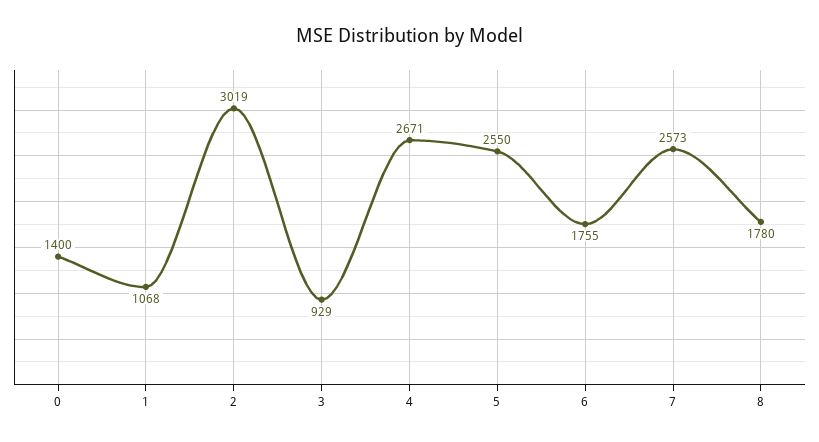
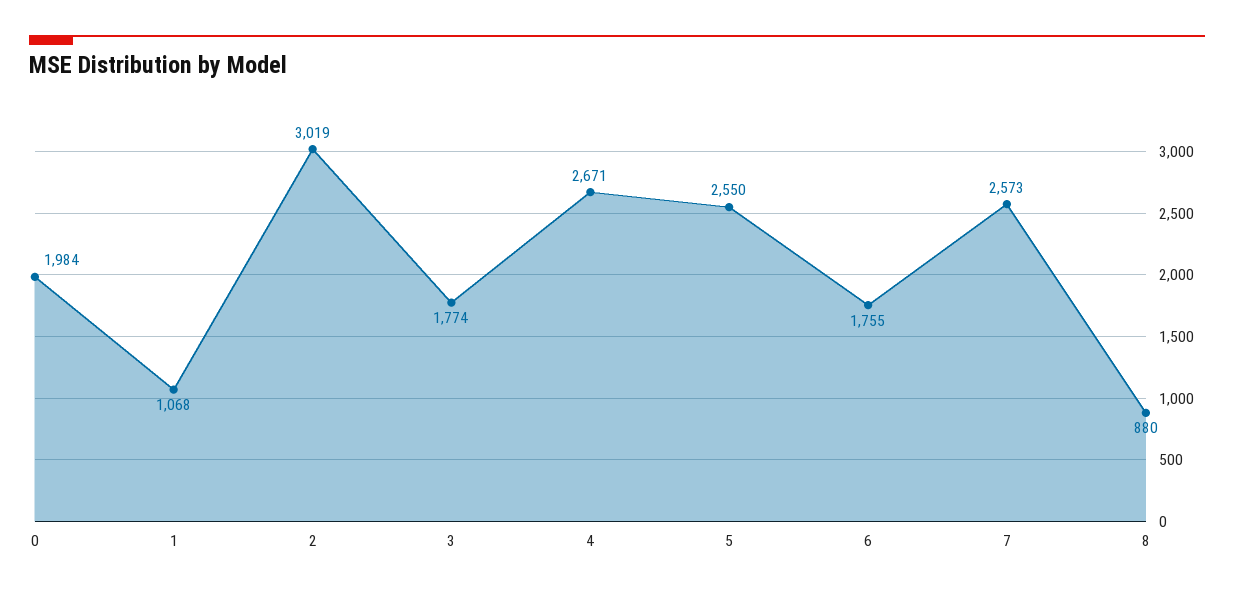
  {
-   "0": 1400,
+   "0": 1984,
    "1": 1068,
    "2": 3019,
-   "3": 929,
+   "3": 1774,
    "4": 2671,
    "5": 2550,
    "6": 1755,
    "7": 2573,
-   "8": 1780
+   "8": 880
  }

